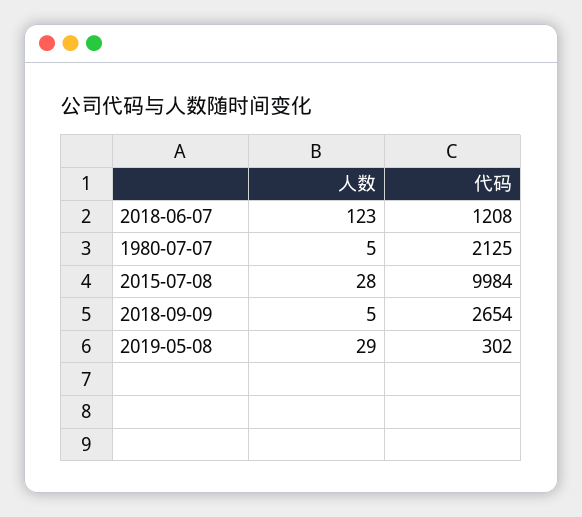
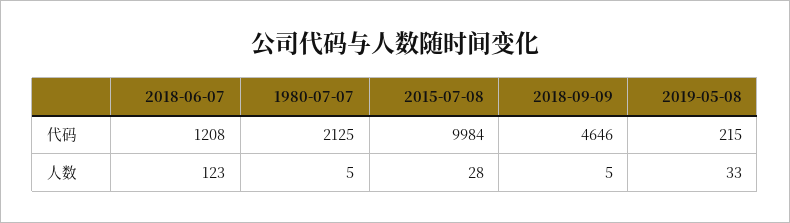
  {
    "人数": {
      "2018-06-07": 123,
      "1980-07-07": 5,
      "2015-07-08": 28,
      "2018-09-09": 5,
-     "2019-05-08": 29
+     "2019-05-08": 33
    },
    "代码": {
      "2018-06-07": 1208,
      "1980-07-07": 2125,
      "2015-07-08": 9984,
-     "2018-09-09": 2654,
+     "2018-09-09": 4646,
-     "2019-05-08": 302
+     "2019-05-08": 215
    }
  }

